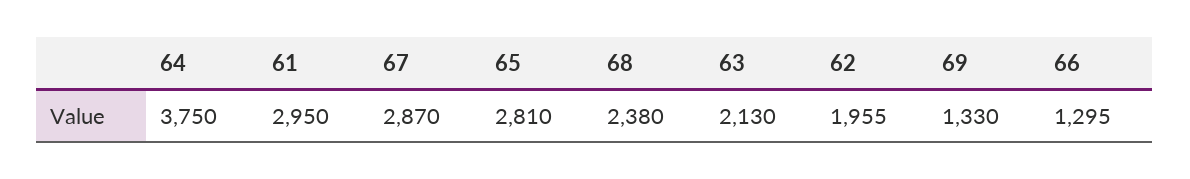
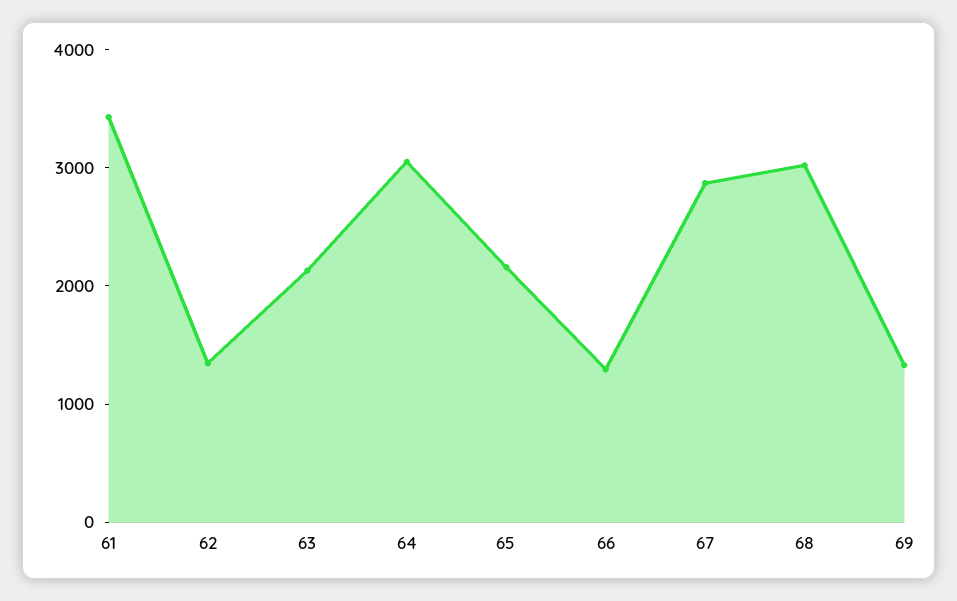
  {
-   "64": 3750,
+   "64": 3000,
-   "61": 2950,
+   "61": 3400,
    "67": 2870,
-   "65": 2810,
+   "65": 2200,
-   "68": 2380,
+   "68": 3000,
    "63": 2130,
-   "62": 1955,
+   "62": 1400,
    "69": 1330,
    "66": 1295
  }

